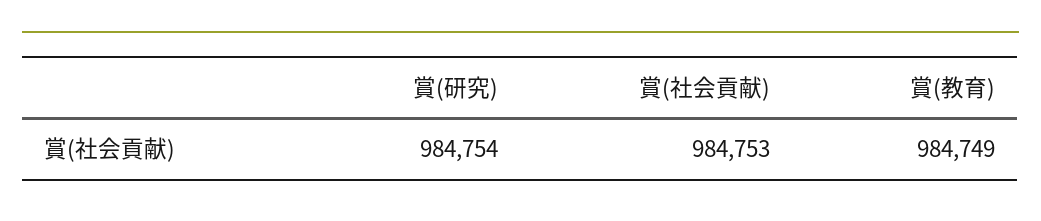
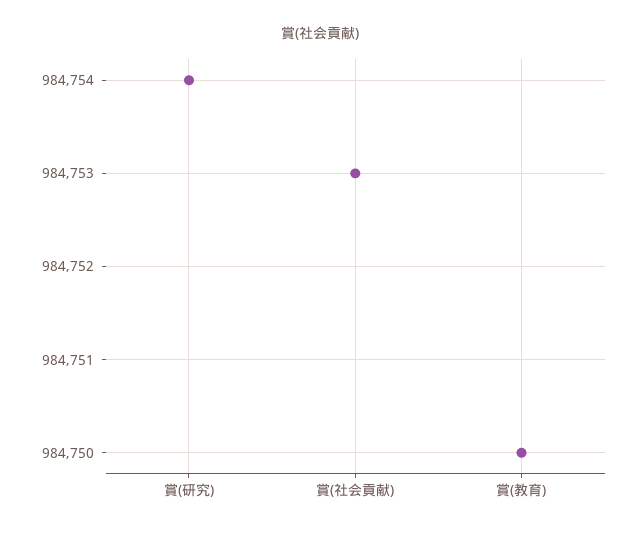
  {
    "賞(研究)": 984754,
    "賞(社会貢献)": 984753,
-   "賞(教育)": 984749
+   "賞(教育)": 984750
  }

